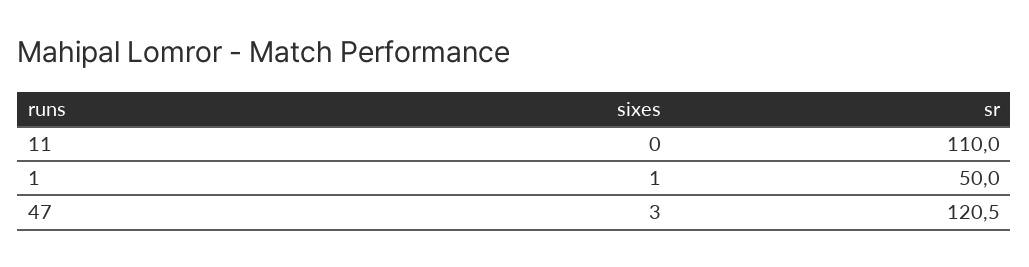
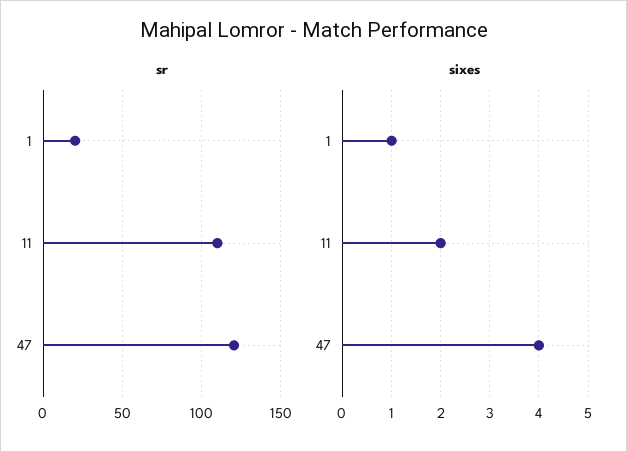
  {
    "sixes": {
-     "11": 0,
+     "11": 2,
      "1": 1,
-     "47": 3
+     "47": 4
    },
    "sr": {
      "11": 110,
-     "1": 50,
+     "1": 20,
      "47": 120.5
    }
  }

